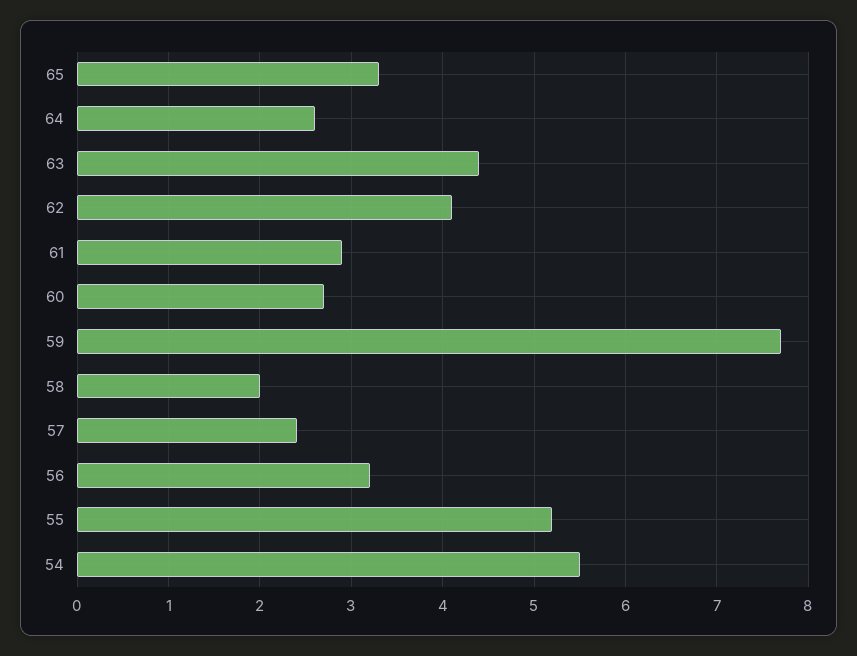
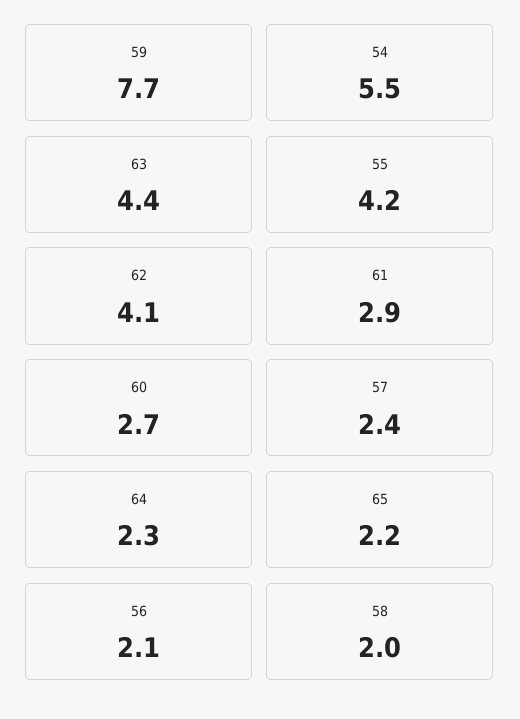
  {
-   "65": 3.3,
+   "65": 2.2,
-   "64": 2.6,
+   "64": 2.3,
    "63": 4.4,
    "62": 4.1,
    "61": 2.9,
    "60": 2.7,
    "59": 7.7,
    "58": 2,
    "57": 2.4,
-   "56": 3.2,
+   "56": 2.1,
-   "55": 5.2,
+   "55": 4.2,
    "54": 5.5
  }

